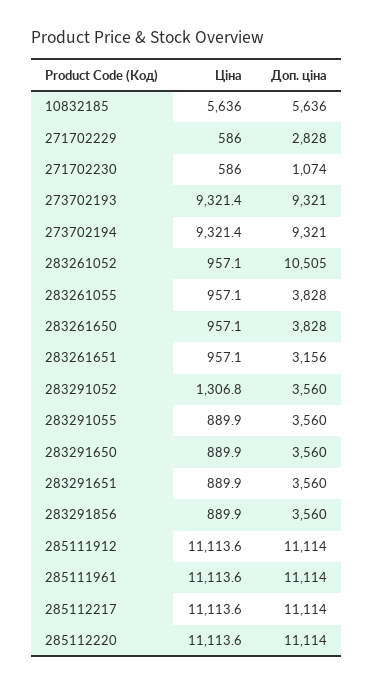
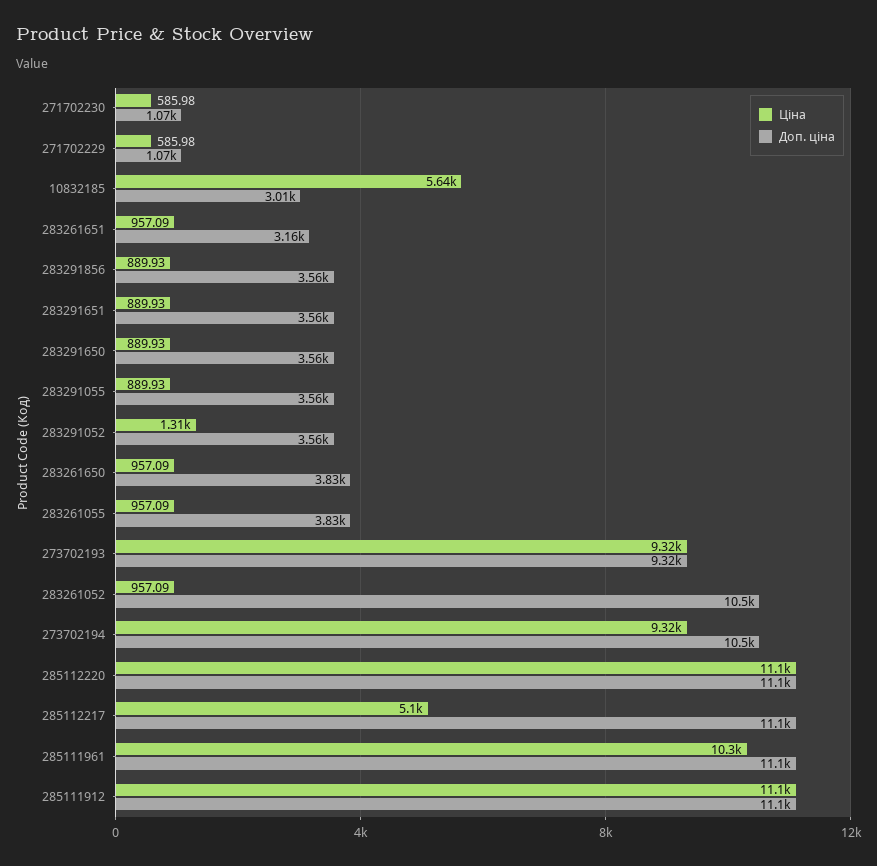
  {
    "Ціна": {
      "10832185": 5636,
      "271702229": 585.98,
      "271702230": 585.98,
      "273702193": 9321.4,
      "273702194": 9321.4,
      "283261052": 957.09,
      "283261055": 957.09,
      "283261650": 957.09,
      "283261651": 957.09,
      "283291052": 1306.8,
      "283291055": 889.93,
      "283291650": 889.93,
      "283291651": 889.93,
      "283291856": 889.93,
      "285111912": 11113.6,
-     "285111961": 11113.6,
+     "285111961": 10300,
-     "285112217": 11113.6,
+     "285112217": 5100,
      "285112220": 11113.6
    },
    "Доп. ціна": {
-     "10832185": 5636,
+     "10832185": 3010,
-     "271702229": 2828,
+     "271702229": 1070,
      "271702230": 1074,
      "273702193": 9321,
-     "273702194": 9321,
+     "273702194": 10500,
      "283261052": 10505,
      "283261055": 3828,
      "283261650": 3828,
      "283261651": 3156,
      "283291052": 3560,
      "283291055": 3560,
      "283291650": 3560,
      "283291651": 3560,
      "283291856": 3560,
      "285111912": 11114,
      "285111961": 11114,
      "285112217": 11114,
      "285112220": 11114
    }
  }

